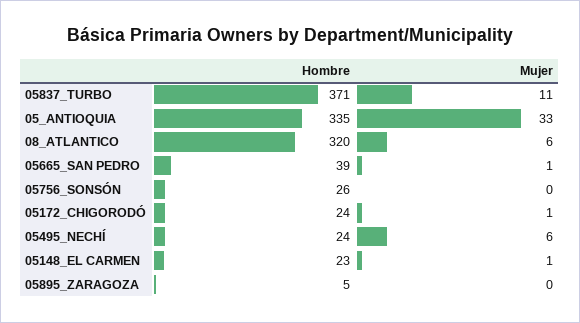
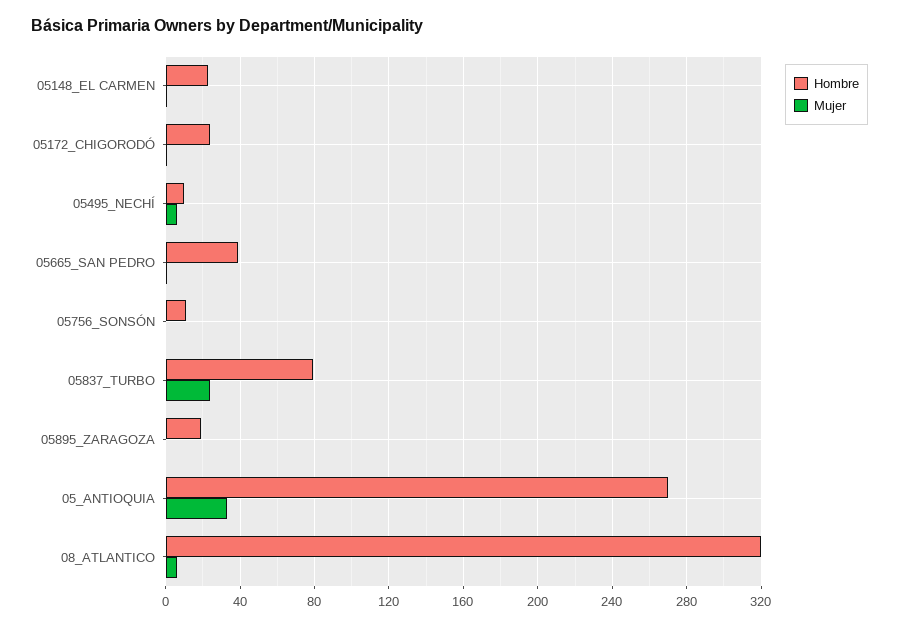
  {
    "Hombre": {
-     "05837_TURBO": 371,
+     "05837_TURBO": 80,
-     "05_ANTIOQUIA": 335,
+     "05_ANTIOQUIA": 270,
      "08_ATLANTICO": 320,
      "05665_SAN PEDRO": 39,
-     "05756_SONSÓN": 26,
+     "05756_SONSÓN": 10,
      "05172_CHIGORODÓ": 24,
-     "05495_NECHÍ": 24,
+     "05495_NECHÍ": 10,
      "05148_EL CARMEN": 23,
-     "05895_ZARAGOZA": 5
+     "05895_ZARAGOZA": 20
    },
    "Mujer": {
-     "05837_TURBO": 11,
+     "05837_TURBO": 25,
      "05_ANTIOQUIA": 33,
      "08_ATLANTICO": 6,
      "05665_SAN PEDRO": 1,
      "05756_SONSÓN": 0,
      "05172_CHIGORODÓ": 1,
      "05495_NECHÍ": 6,
      "05148_EL CARMEN": 1,
      "05895_ZARAGOZA": 0
    }
  }

